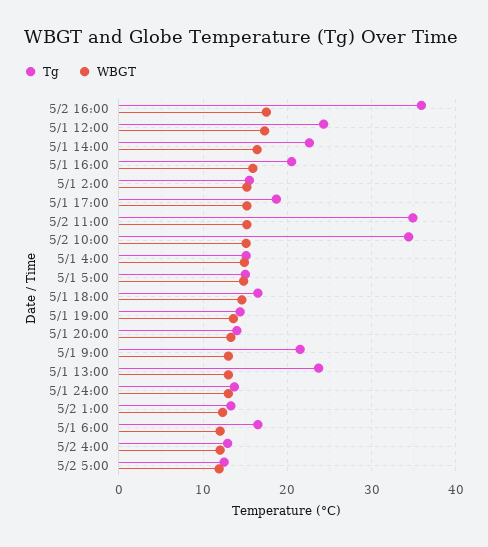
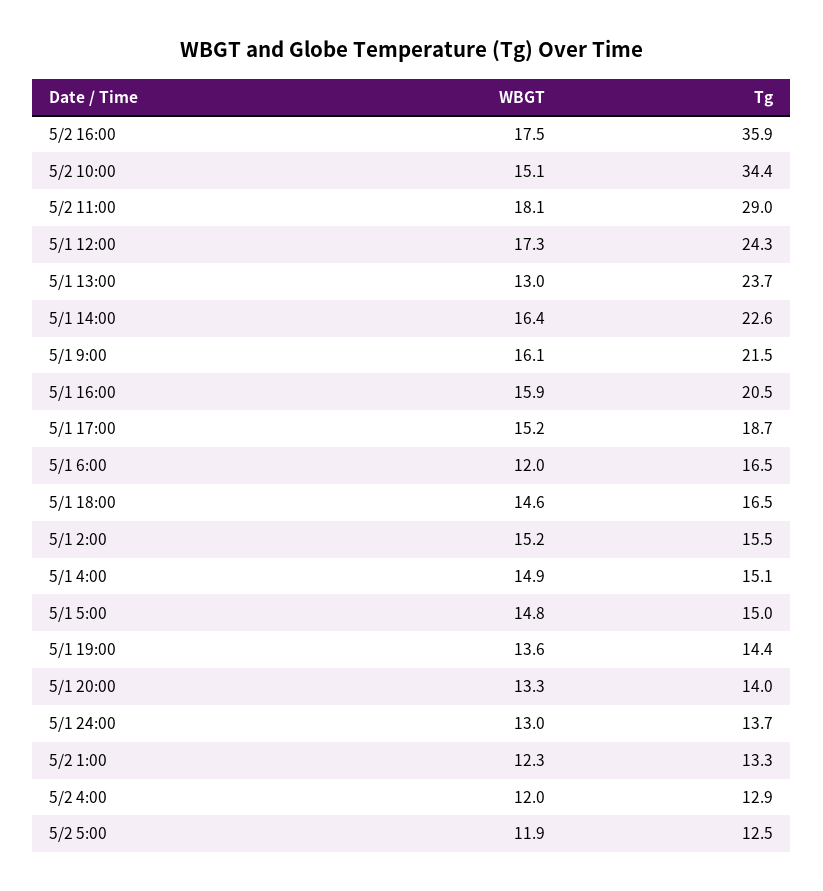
  {
    "Tg": {
      "5/2 16:00": 35.9,
      "5/1 12:00": 24.3,
      "5/1 14:00": 22.6,
      "5/1 16:00": 20.5,
      "5/1 2:00": 15.5,
      "5/1 17:00": 18.7,
-     "5/2 11:00": 35,
+     "5/2 11:00": 29,
      "5/2 10:00": 34.4,
      "5/1 4:00": 15.1,
      "5/1 5:00": 15,
      "5/1 18:00": 16.5,
      "5/1 19:00": 14.4,
      "5/1 20:00": 14,
      "5/1 9:00": 21.5,
      "5/1 13:00": 23.7,
      "5/1 24:00": 13.7,
      "5/2 1:00": 13.3,
      "5/1 6:00": 16.5,
      "5/2 4:00": 12.9,
      "5/2 5:00": 12.5
    },
    "WBGT": {
      "5/2 16:00": 17.5,
      "5/1 12:00": 17.3,
      "5/1 14:00": 16.4,
      "5/1 16:00": 15.9,
      "5/1 2:00": 15.2,
      "5/1 17:00": 15.2,
-     "5/2 11:00": 15,
+     "5/2 11:00": 18.1,
      "5/2 10:00": 15.1,
      "5/1 4:00": 14.9,
      "5/1 5:00": 14.8,
      "5/1 18:00": 14.6,
      "5/1 19:00": 13.6,
      "5/1 20:00": 13.3,
-     "5/1 9:00": 13,
+     "5/1 9:00": 16.1,
      "5/1 13:00": 13,
      "5/1 24:00": 13,
      "5/2 1:00": 12.3,
      "5/1 6:00": 12,
      "5/2 4:00": 12,
      "5/2 5:00": 11.9
    }
  }

